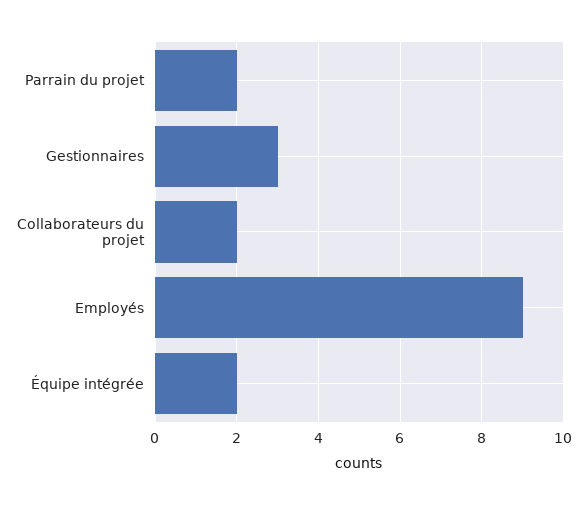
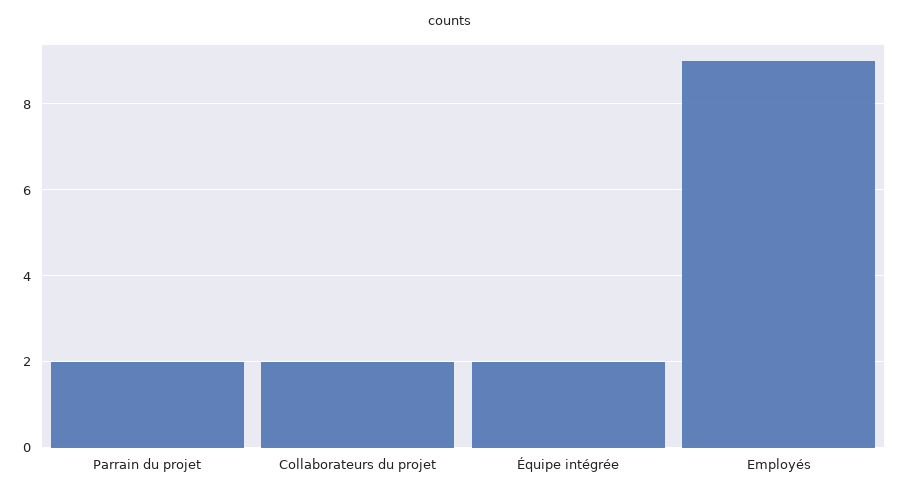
  {
    "Parrain du projet": 2,
-   "Gestionnaires": 3,
    "Collaborateurs du projet": 2,
    "Employés": 9,
    "Équipe intégrée": 2
  }

